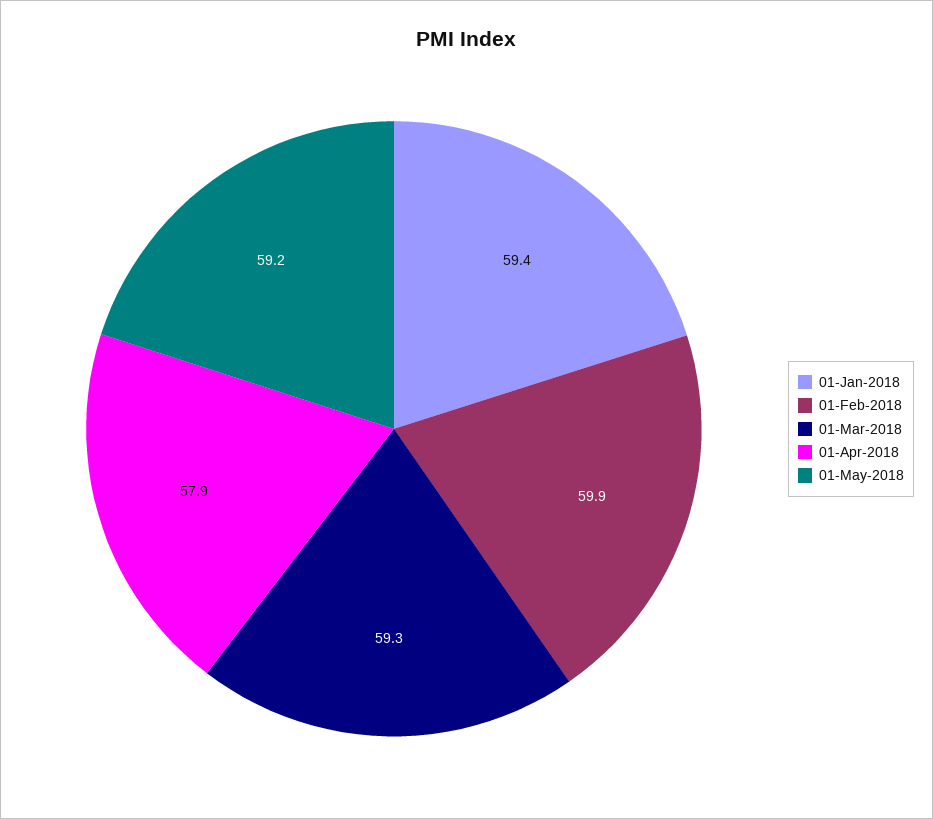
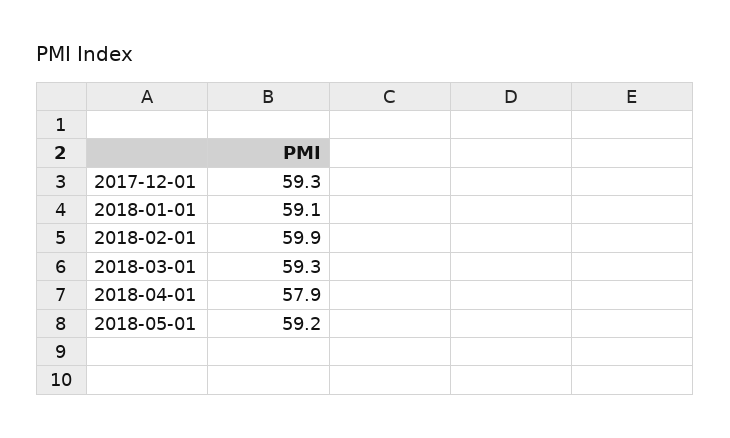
  {
-   "01-Jan-2018": 59.4,
+   "01-Jan-2018": 59.1,
    "01-Feb-2018": 59.9,
    "01-Mar-2018": 59.3,
    "01-Apr-2018": 57.9,
-   "01-May-2018": 59.2
+   "01-May-2018": 59.2,
+   "2017-12-01": 59.3
  }

